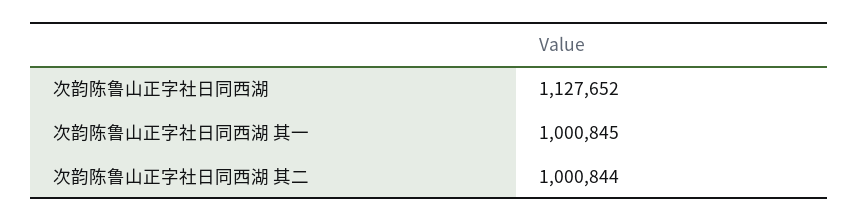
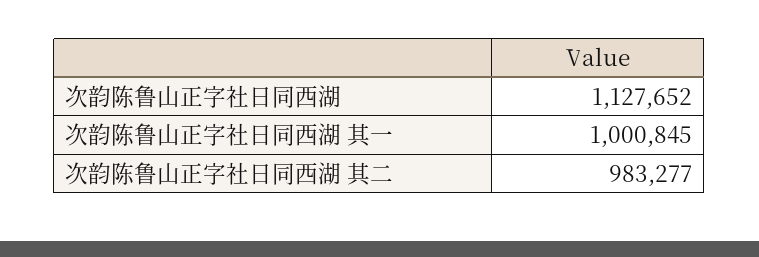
  {
    "次韵陈鲁山正字社日同西湖": 1127652,
    "次韵陈鲁山正字社日同西湖 其一": 1000845,
-   "次韵陈鲁山正字社日同西湖 其二": 1000844
+   "次韵陈鲁山正字社日同西湖 其二": 983277
  }

